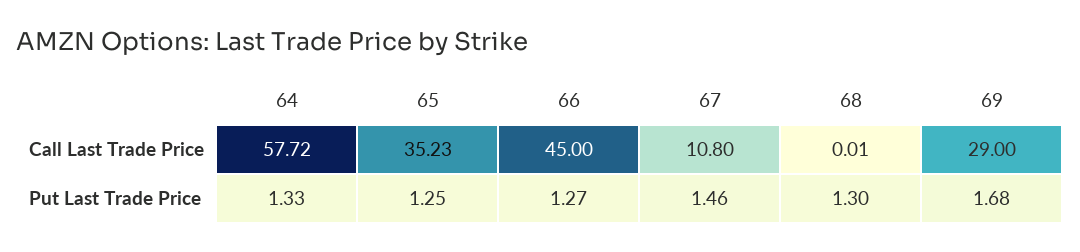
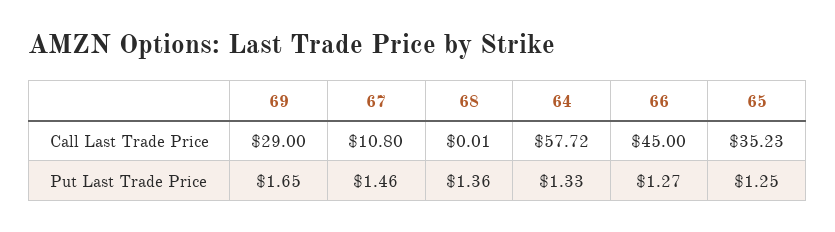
  {
    "64": {
      "Call Last Trade Price": 57.72,
      "Put Last Trade Price": 1.33
    },
    "65": {
      "Call Last Trade Price": 35.23,
      "Put Last Trade Price": 1.25
    },
    "66": {
      "Call Last Trade Price": 45,
      "Put Last Trade Price": 1.27
    },
    "67": {
      "Call Last Trade Price": 10.8,
      "Put Last Trade Price": 1.46
    },
    "68": {
      "Call Last Trade Price": 0.01,
-     "Put Last Trade Price": 1.3
+     "Put Last Trade Price": 1.36
    },
    "69": {
      "Call Last Trade Price": 29,
-     "Put Last Trade Price": 1.68
+     "Put Last Trade Price": 1.65
    }
  }

